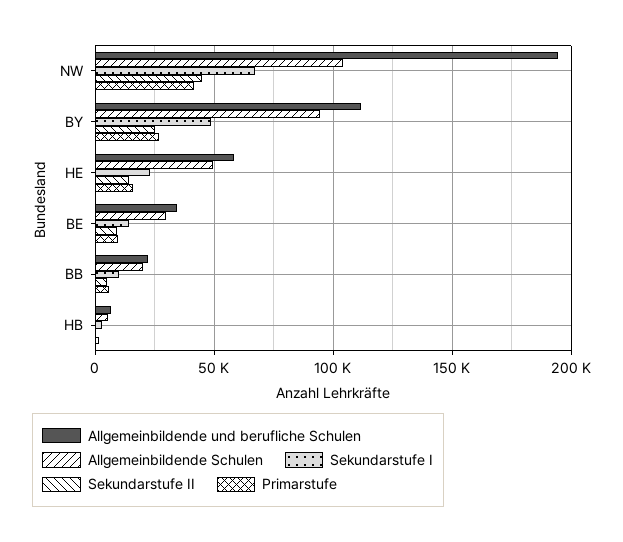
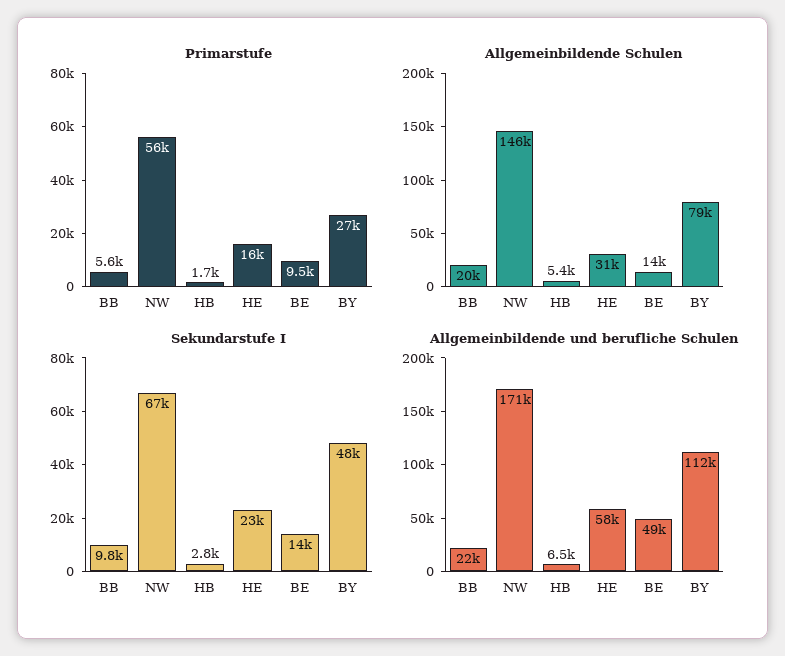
  {
    "Allgemeinbildende und berufliche Schulen": {
-     "NW": 195000,
+     "NW": 171000,
      "BY": 112000,
      "HE": 58000,
-     "BE": 35000,
+     "BE": 49000,
      "BB": 22000,
      "HB": 6500
    },
    "Allgemeinbildende Schulen": {
-     "NW": 105000,
+     "NW": 146000,
-     "BY": 95000,
+     "BY": 79000,
-     "HE": 50000,
+     "HE": 31000,
-     "BE": 30000,
+     "BE": 14000,
      "BB": 20000,
      "HB": 5400
    },
    "Sekundarstufe I": {
      "NW": 67000,
      "BY": 48000,
      "HE": 23000,
      "BE": 14000,
      "BB": 9800,
      "HB": 2800
    },
-   "Sekundarstufe II": {
-     "NW": 45000,
-     "BY": 25000,
-     "HE": 15000,
-     "BE": 10000,
-     "BB": 5000,
-     "HB": 0
-   },
    "Primarstufe": {
-     "NW": 40000,
+     "NW": 56000,
      "BY": 27000,
      "HE": 16000,
      "BE": 9500,
      "BB": 5600,
      "HB": 1700
    }
  }

